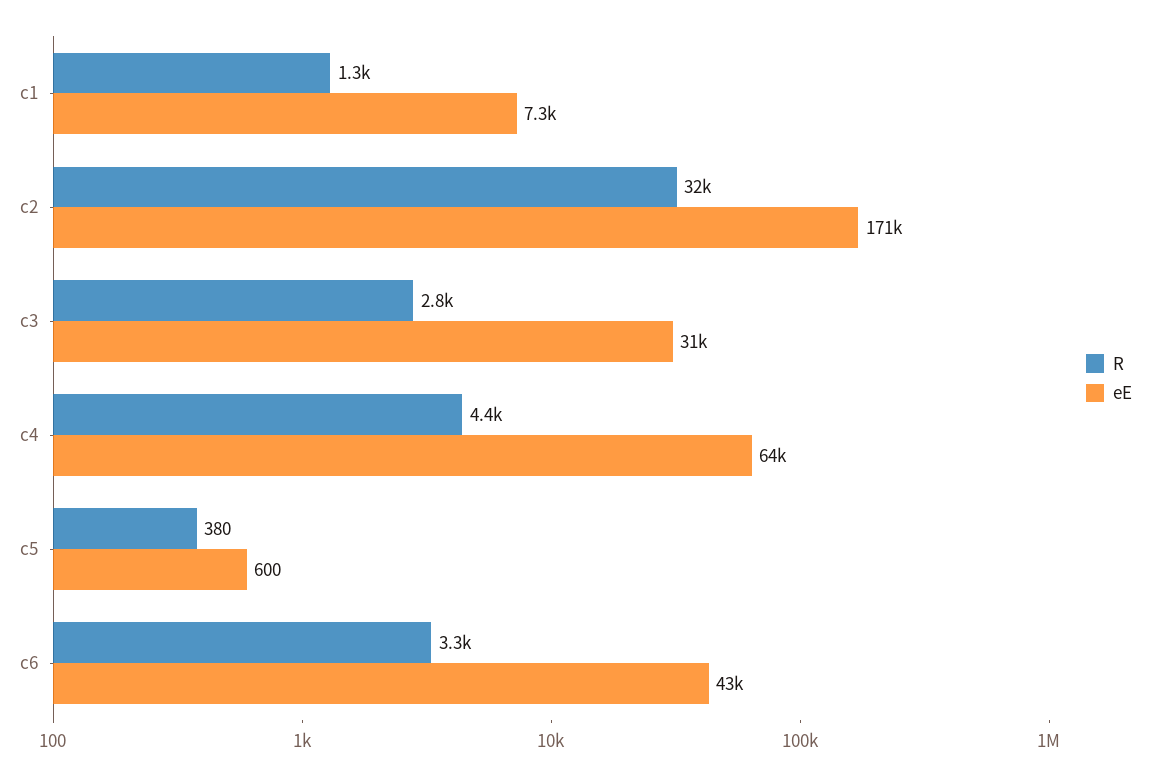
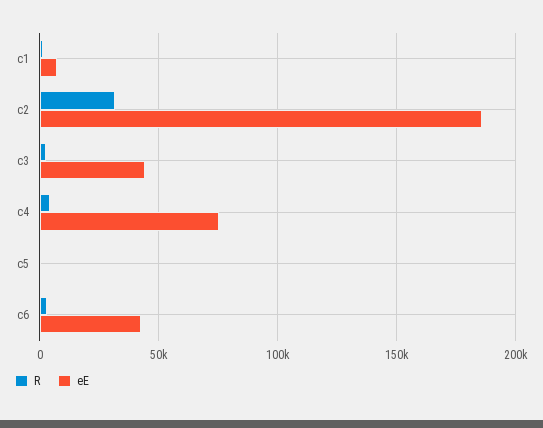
  {
    "R": {
      "c1": 1300,
      "c2": 32000,
      "c3": 2800,
      "c4": 4400,
      "c5": 380,
      "c6": 3300
    },
    "eE": {
      "c1": 7300,
-     "c2": 171000,
+     "c2": 185000,
-     "c3": 31000,
+     "c3": 45000,
-     "c4": 64000,
+     "c4": 75000,
      "c5": 600,
      "c6": 43000
    }
  }

